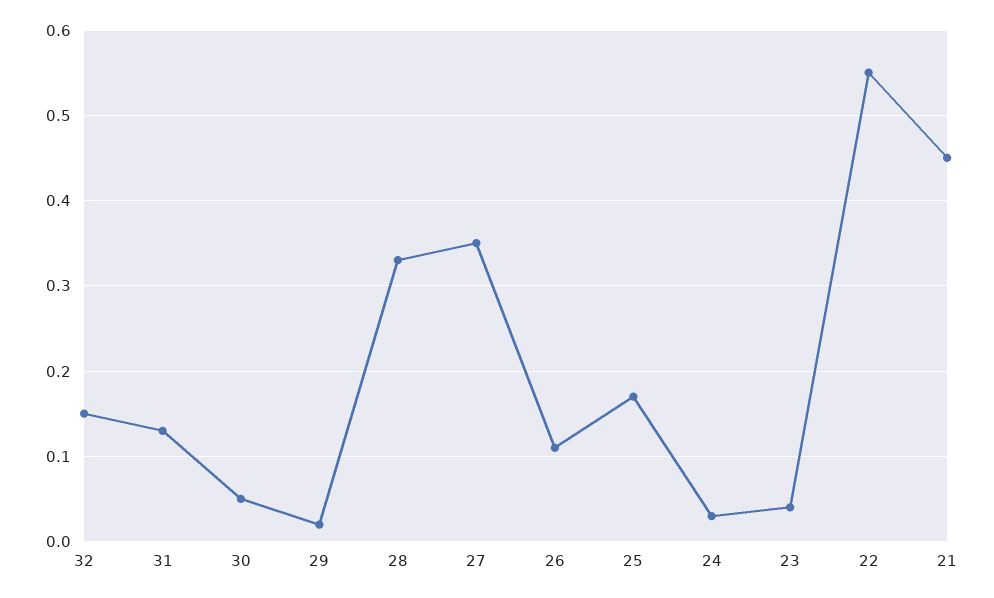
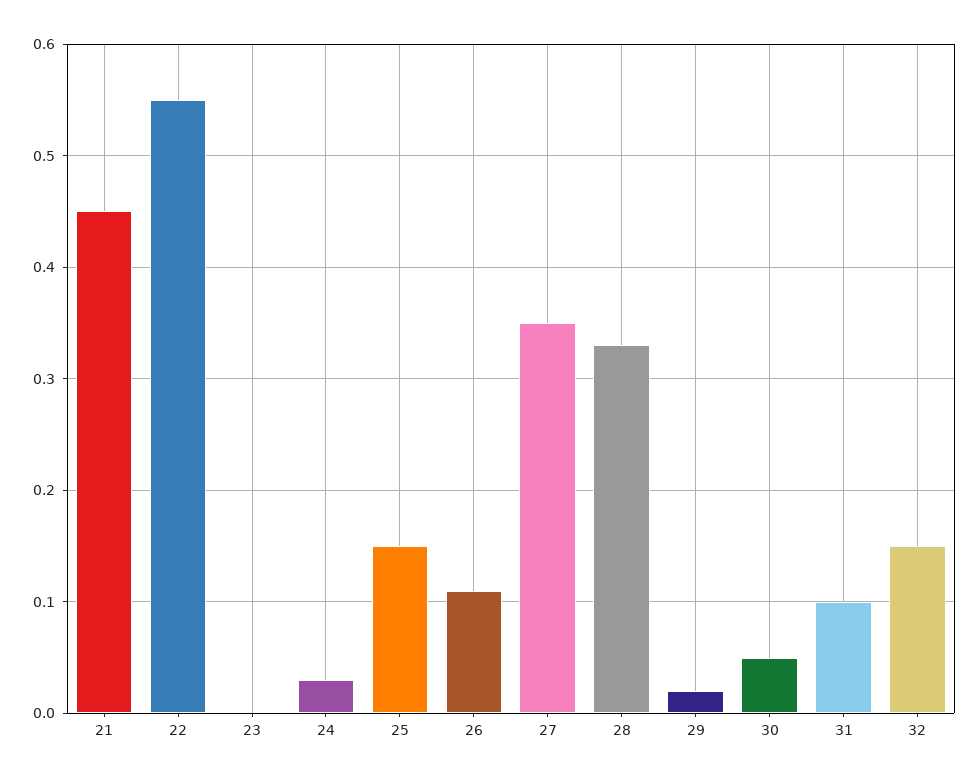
  {
    "32": 0.15,
-   "31": 0.13,
+   "31": 0.1,
    "30": 0.05,
    "29": 0.02,
    "28": 0.33,
    "27": 0.35,
    "26": 0.11,
-   "25": 0.17,
+   "25": 0.15,
    "24": 0.03,
-   "23": 0.04,
+   "23": 0,
    "22": 0.55,
    "21": 0.45
  }

